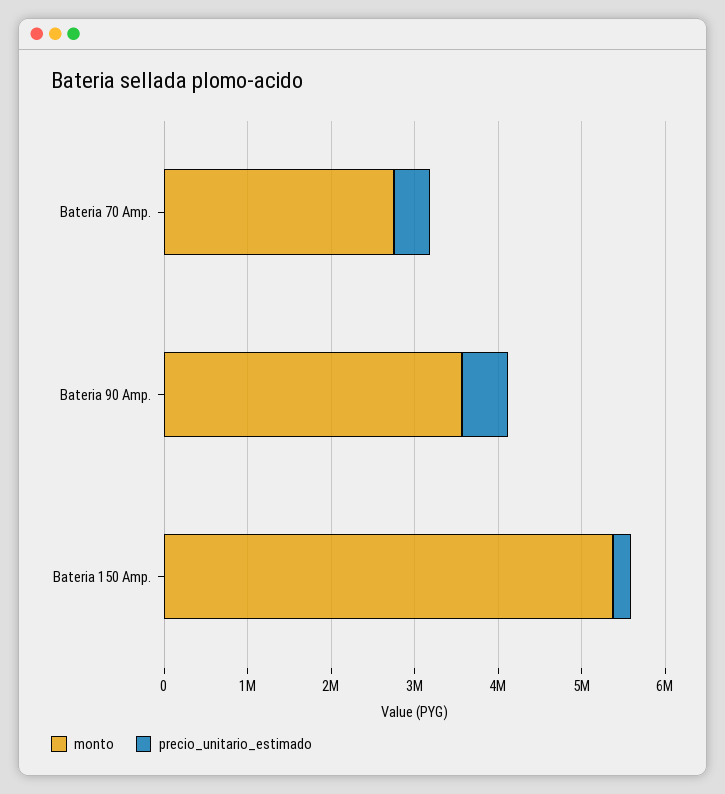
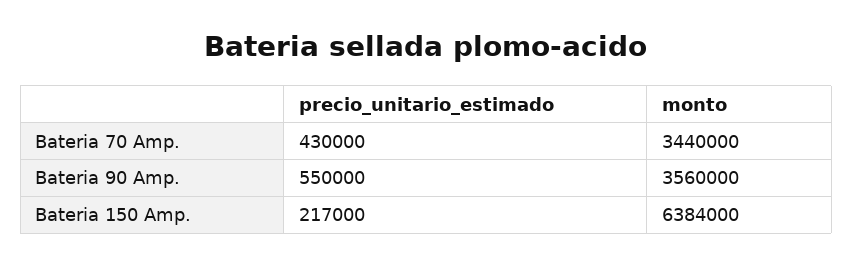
  {
    "monto": {
-     "Bateria 70 Amp.": 2800000,
+     "Bateria 70 Amp.": 3440000,
      "Bateria 90 Amp.": 3560000,
-     "Bateria 150 Amp.": 5400000
+     "Bateria 150 Amp.": 6384000
    },
    "precio_unitario_estimado": {
      "Bateria 70 Amp.": 430000,
      "Bateria 90 Amp.": 550000,
      "Bateria 150 Amp.": 217000
    }
  }

